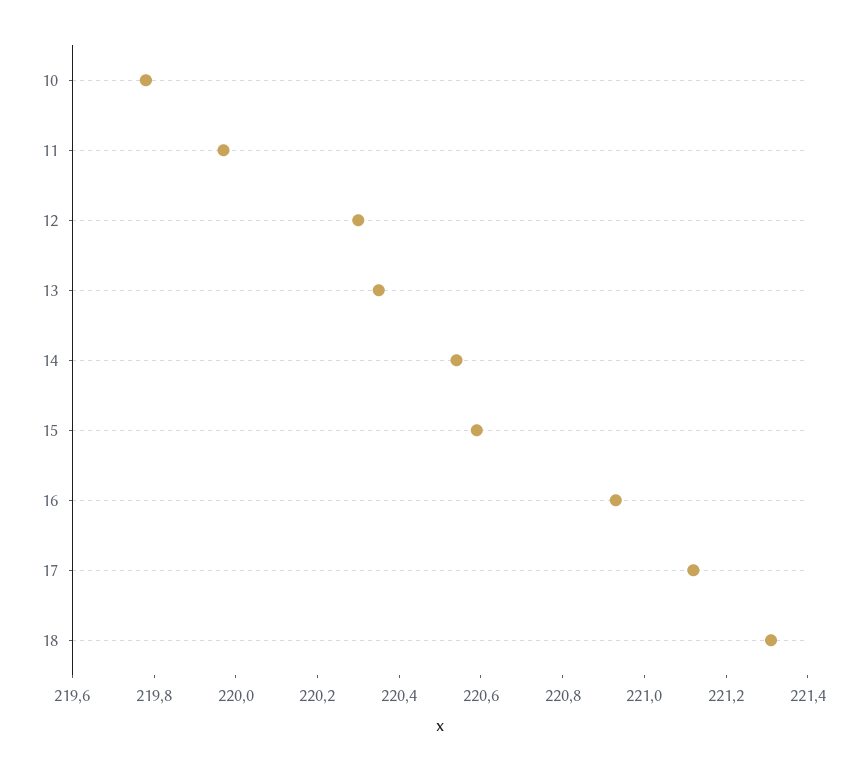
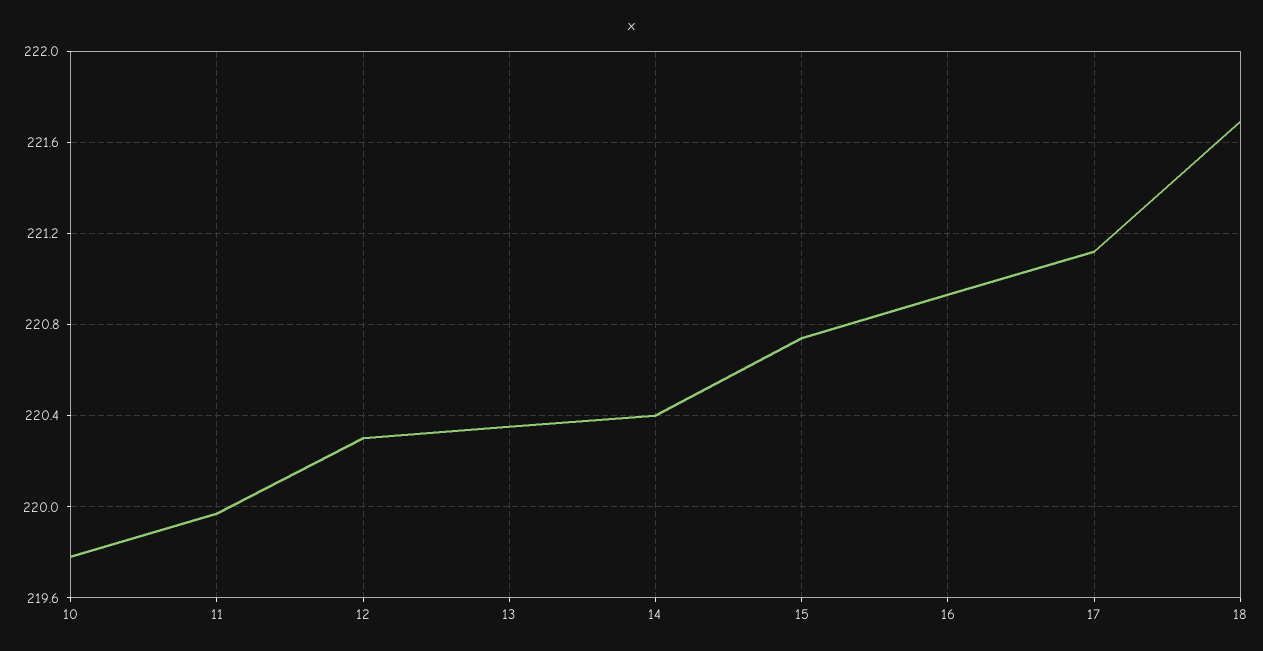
  {
    "10": 219.8,
    "11": 219.95,
    "12": 220.3,
    "13": 220.35,
-   "14": 220.55,
+   "14": 220.4,
-   "15": 220.6,
+   "15": 220.75,
    "16": 220.95,
    "17": 221.1,
-   "18": 221.3
+   "18": 221.7
  }

